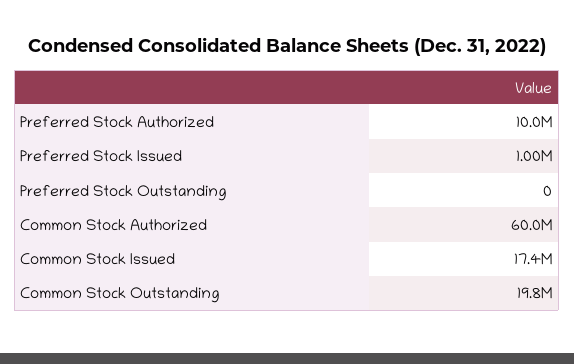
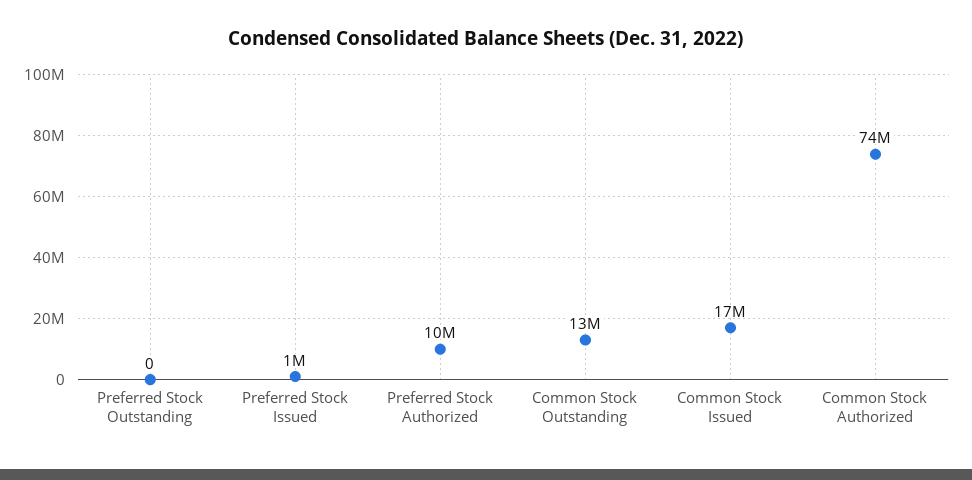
  {
    "Preferred Stock Authorized": 10000000,
    "Preferred Stock Issued": 1000000,
    "Preferred Stock Outstanding": 0,
-   "Common Stock Authorized": 60000000,
+   "Common Stock Authorized": 74000000,
    "Common Stock Issued": 17400000,
-   "Common Stock Outstanding": 19800000
+   "Common Stock Outstanding": 13000000
  }

